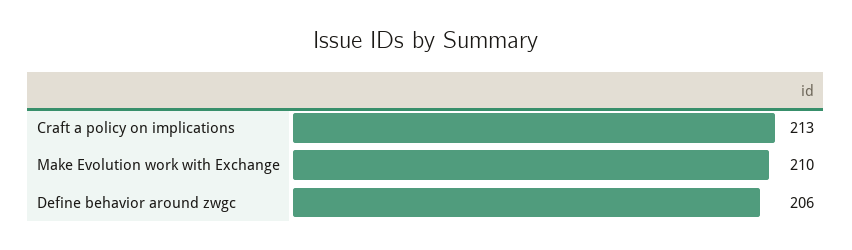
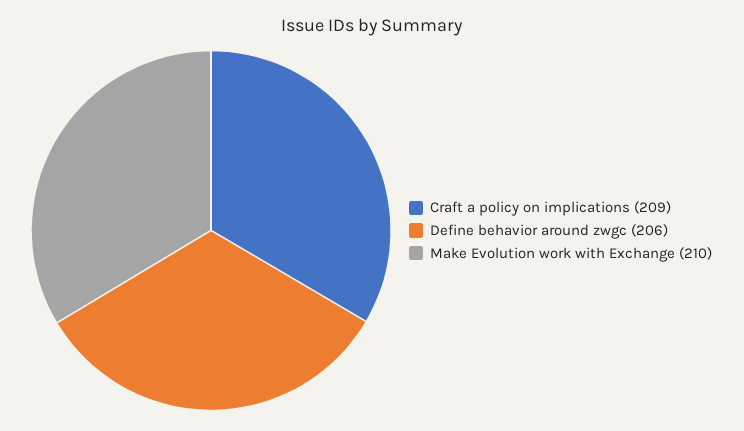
  {
-   "Craft a policy on implications": 213,
+   "Craft a policy on implications": 209,
    "Make Evolution work with Exchange": 210,
    "Define behavior around zwgc": 206
  }

